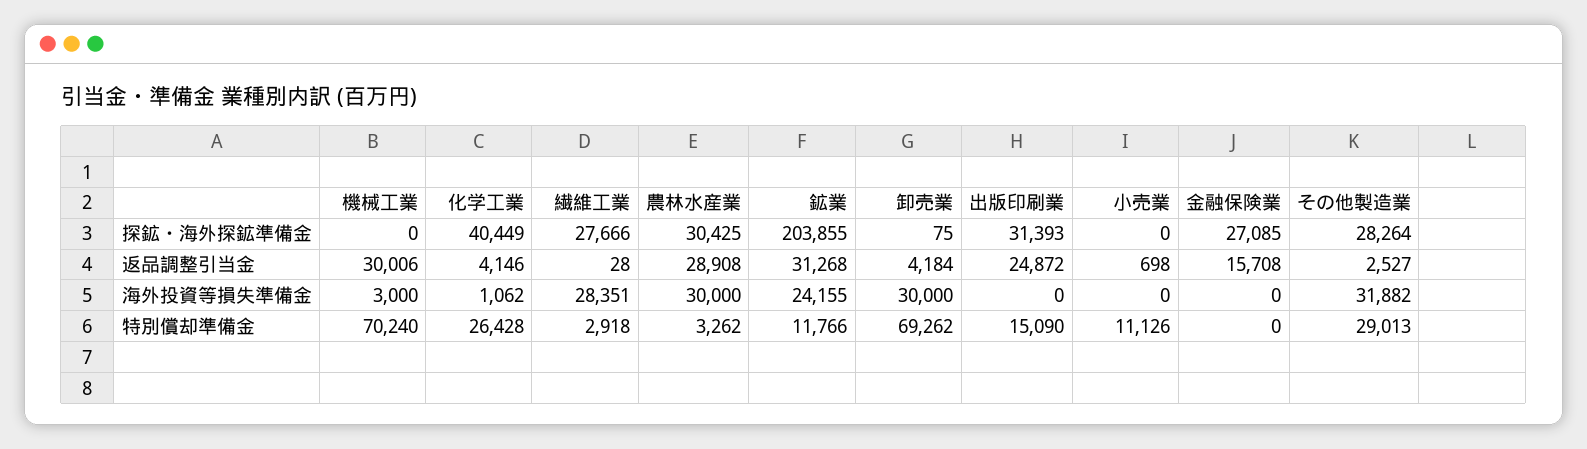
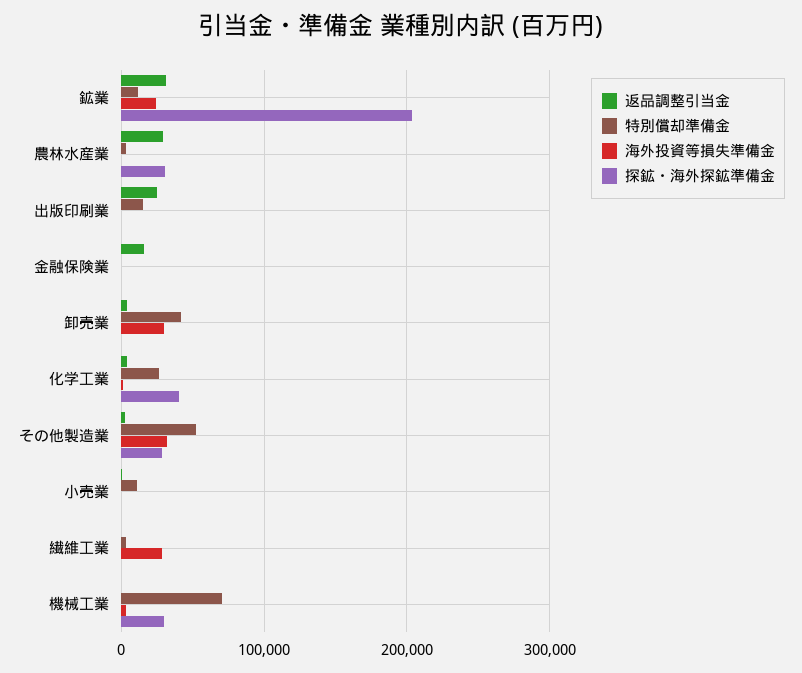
  {
    "探鉱・海外探鉱準備金": {
-     "機械工業": 0,
+     "機械工業": 30000,
      "化学工業": 40449,
-     "繊維工業": 27666,
+     "繊維工業": 0,
      "農林水産業": 30425,
      "鉱業": 203855,
      "卸売業": 75,
-     "出版印刷業": 31393,
+     "出版印刷業": 0,
      "小売業": 0,
-     "金融保険業": 27085,
+     "金融保険業": 0,
      "その他製造業": 28264
    },
    "返品調整引当金": {
-     "機械工業": 30006,
+     "機械工業": 0,
      "化学工業": 4146,
      "繊維工業": 28,
      "農林水産業": 28908,
      "鉱業": 31268,
      "卸売業": 4184,
      "出版印刷業": 24872,
      "小売業": 698,
      "金融保険業": 15708,
      "その他製造業": 2527
    },
    "海外投資等損失準備金": {
      "機械工業": 3000,
      "化学工業": 1062,
      "繊維工業": 28351,
-     "農林水産業": 30000,
+     "農林水産業": 0,
      "鉱業": 24155,
      "卸売業": 30000,
      "出版印刷業": 0,
      "小売業": 0,
      "金融保険業": 0,
      "その他製造業": 31882
    },
    "特別償却準備金": {
      "機械工業": 70240,
      "化学工業": 26428,
      "繊維工業": 2918,
      "農林水産業": 3262,
      "鉱業": 11766,
-     "卸売業": 69262,
+     "卸売業": 40000,
      "出版印刷業": 15090,
      "小売業": 11126,
      "金融保険業": 0,
-     "その他製造業": 29013
+     "その他製造業": 50000
    }
  }

